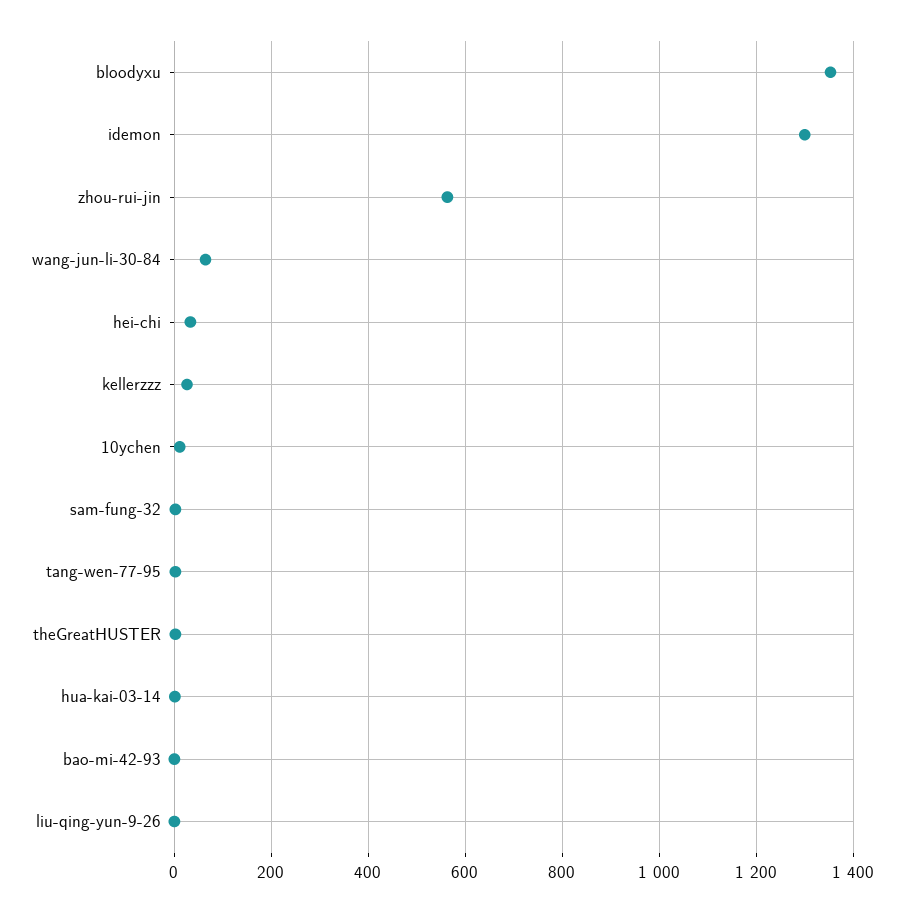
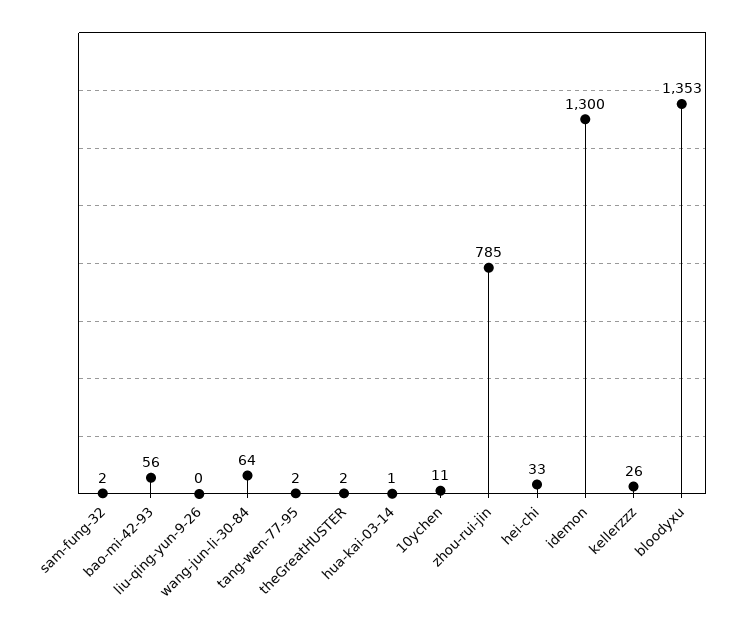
  {
    "bloodyxu": 1353,
    "idemon": 1300,
-   "zhou-rui-jin": 560,
+   "zhou-rui-jin": 785,
    "wang-jun-li-30-84": 64,
    "hei-chi": 33,
    "kellerzzz": 26,
    "10ychen": 11,
    "sam-fung-32": 2,
    "tang-wen-77-95": 2,
    "theGreatHUSTER": 2,
    "hua-kai-03-14": 1,
-   "bao-mi-42-93": 0,
+   "bao-mi-42-93": 56,
    "liu-qing-yun-9-26": 0
  }

